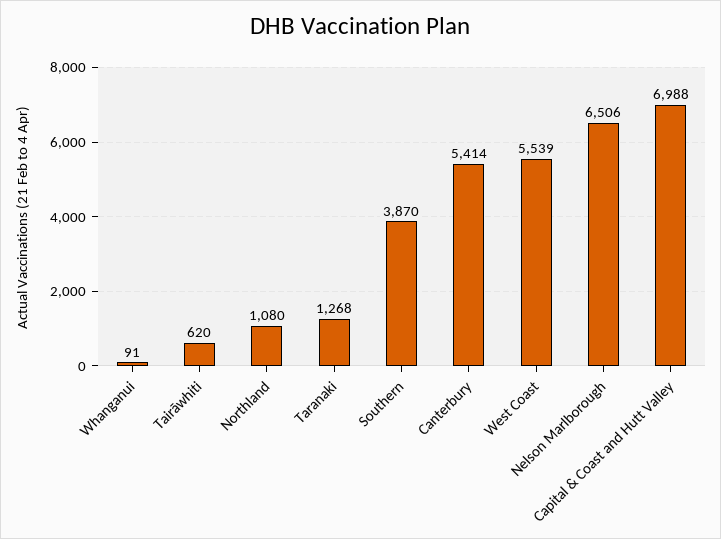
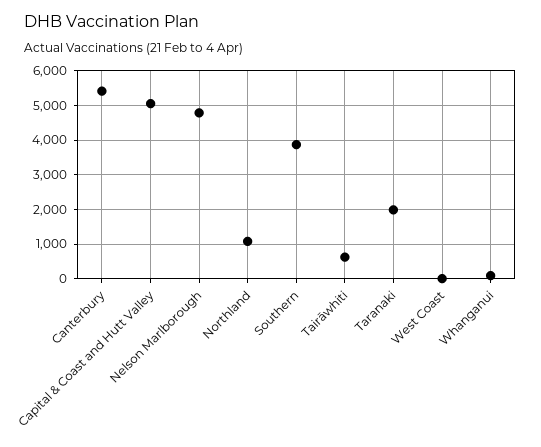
  {
    "Whanganui": 91,
    "Tairāwhiti": 620,
    "Northland": 1080,
-   "Taranaki": 1268,
+   "Taranaki": 2000,
    "Southern": 3870,
    "Canterbury": 5414,
-   "West Coast": 5539,
+   "West Coast": 0,
-   "Nelson Marlborough": 6506,
+   "Nelson Marlborough": 4800,
-   "Capital & Coast and Hutt Valley": 6988
+   "Capital & Coast and Hutt Valley": 5000
  }

